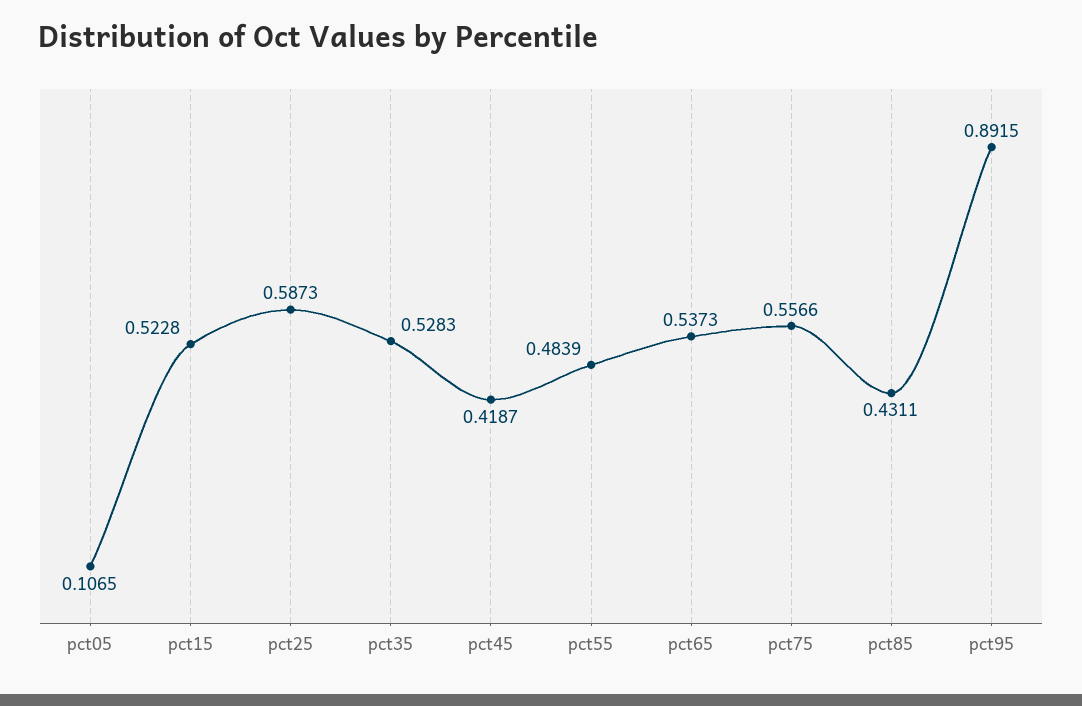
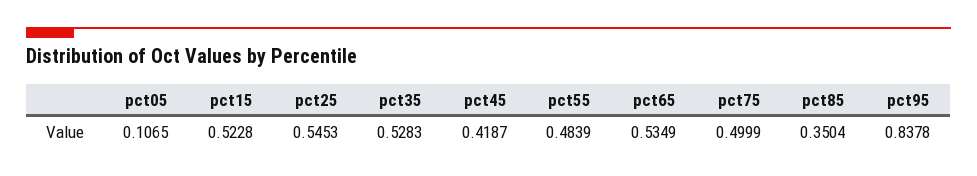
  {
    "pct05": 0.1065,
    "pct15": 0.5228,
-   "pct25": 0.5873,
+   "pct25": 0.5453,
    "pct35": 0.5283,
    "pct45": 0.4187,
    "pct55": 0.4839,
-   "pct65": 0.5373,
+   "pct65": 0.5349,
-   "pct75": 0.5566,
+   "pct75": 0.4999,
-   "pct85": 0.4311,
+   "pct85": 0.3504,
-   "pct95": 0.8915
+   "pct95": 0.8378
  }

